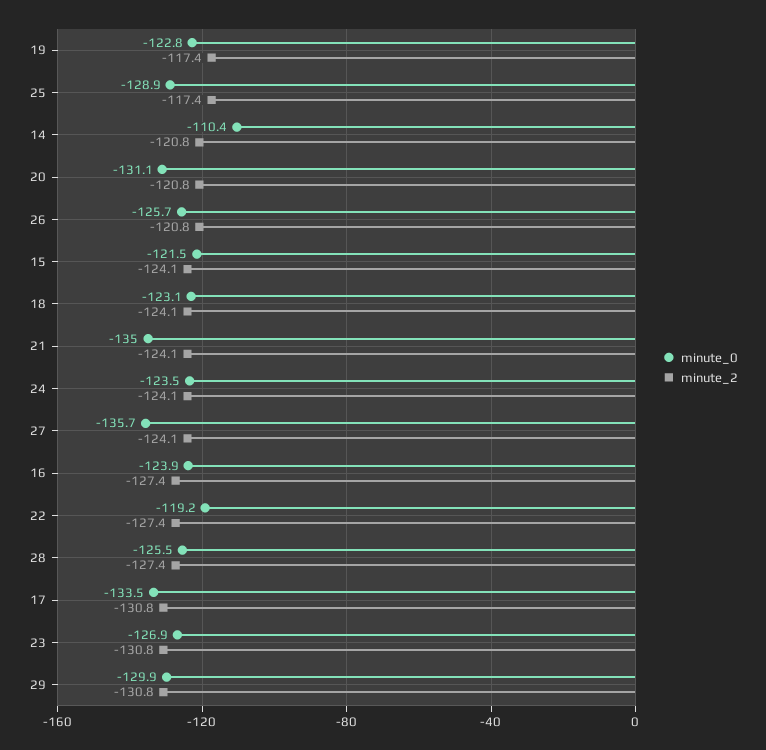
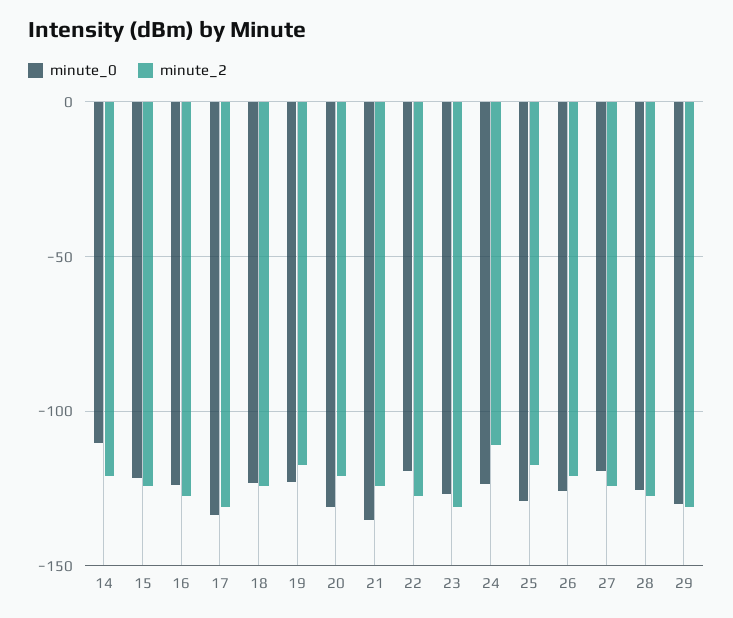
  {
    "minute_0": {
      "19": -122.8,
      "25": -128.9,
      "14": -110.4,
      "20": -131.1,
      "26": -125.7,
      "15": -121.5,
      "18": -123.1,
      "21": -135,
      "24": -123.5,
-     "27": -135.7,
+     "27": -120,
      "16": -123.9,
      "22": -119.2,
      "28": -125.5,
      "17": -133.5,
      "23": -126.9,
      "29": -129.9
    },
    "minute_2": {
      "19": -117.4,
      "25": -117.4,
      "14": -120.8,
      "20": -120.8,
      "26": -120.8,
      "15": -124.1,
      "18": -124.1,
      "21": -124.1,
-     "24": -124.1,
+     "24": -110,
      "27": -124.1,
      "16": -127.4,
      "22": -127.4,
      "28": -127.4,
      "17": -130.8,
      "23": -130.8,
      "29": -130.8
    }
  }

